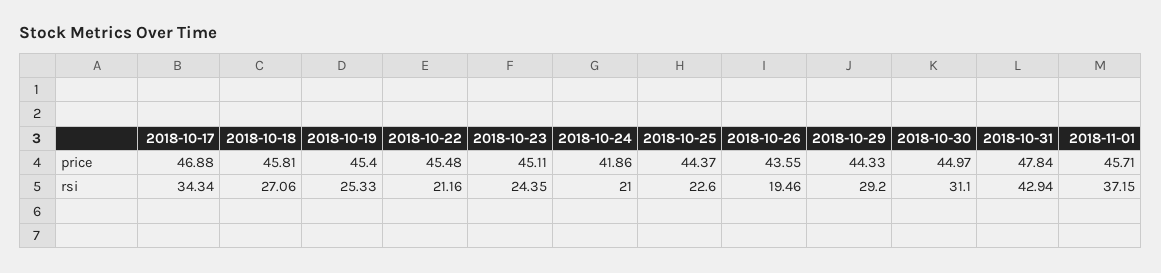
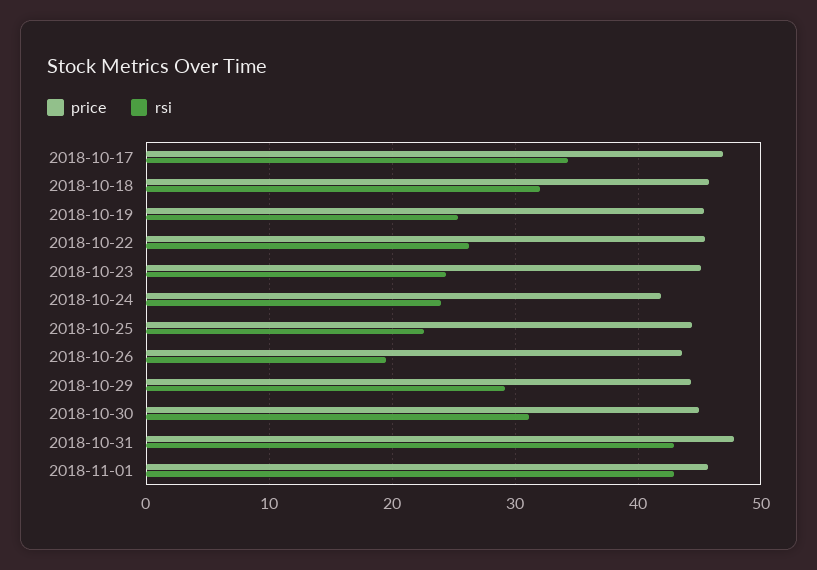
  {
    "price": {
      "2018-10-17": 46.88,
      "2018-10-18": 45.81,
      "2018-10-19": 45.4,
      "2018-10-22": 45.48,
      "2018-10-23": 45.11,
      "2018-10-24": 41.86,
      "2018-10-25": 44.37,
      "2018-10-26": 43.55,
      "2018-10-29": 44.33,
      "2018-10-30": 44.97,
      "2018-10-31": 47.84,
      "2018-11-01": 45.71
    },
    "rsi": {
      "2018-10-17": 34.34,
-     "2018-10-18": 27.06,
+     "2018-10-18": 32,
      "2018-10-19": 25.33,
-     "2018-10-22": 21.16,
+     "2018-10-22": 26,
      "2018-10-23": 24.35,
-     "2018-10-24": 21,
+     "2018-10-24": 24,
      "2018-10-25": 22.6,
      "2018-10-26": 19.46,
      "2018-10-29": 29.2,
      "2018-10-30": 31.1,
      "2018-10-31": 42.94,
-     "2018-11-01": 37.15
+     "2018-11-01": 43
    }
  }

